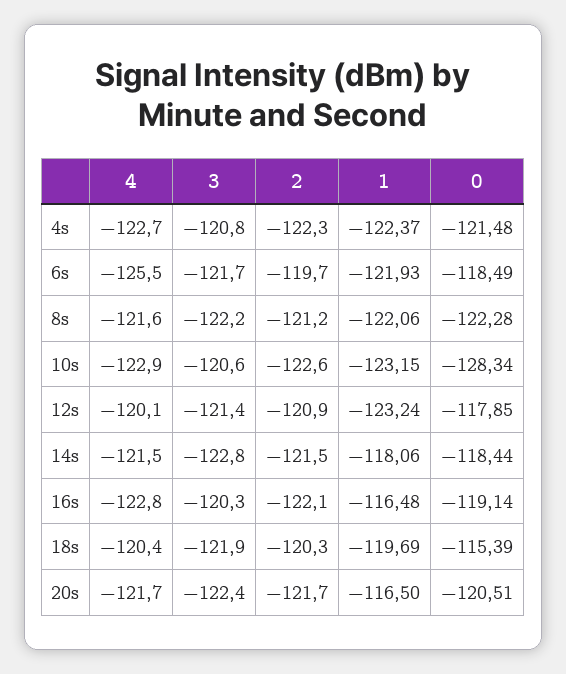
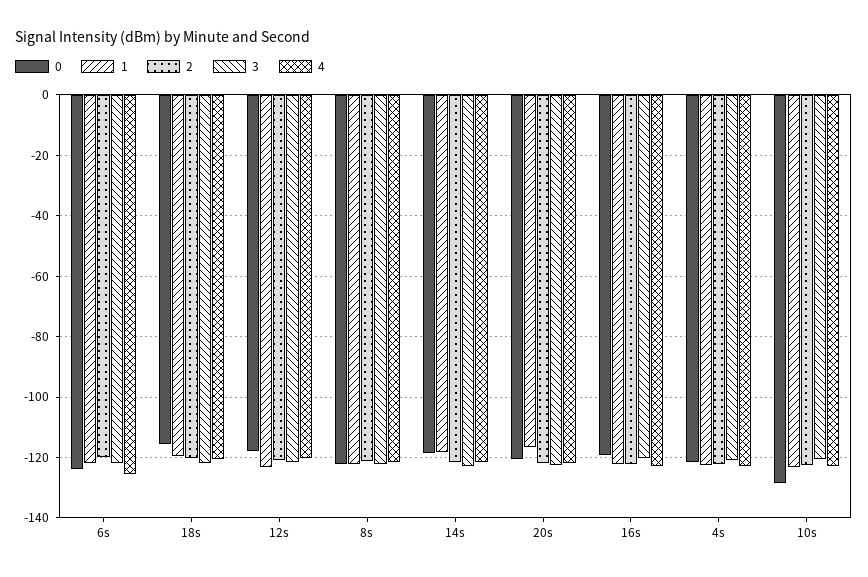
  {
    "4": {
      "4s": -122.7,
      "6s": -125.5,
      "8s": -121.6,
      "10s": -122.9,
      "12s": -120.1,
      "14s": -121.5,
      "16s": -122.8,
      "18s": -120.4,
      "20s": -121.7
    },
    "3": {
      "4s": -120.8,
      "6s": -121.7,
      "8s": -122.2,
      "10s": -120.6,
      "12s": -121.4,
      "14s": -122.8,
      "16s": -120.3,
      "18s": -121.9,
      "20s": -122.4
    },
    "2": {
      "4s": -122.3,
      "6s": -119.7,
      "8s": -121.2,
      "10s": -122.6,
      "12s": -120.9,
      "14s": -121.5,
      "16s": -122.1,
      "18s": -120.3,
      "20s": -121.7
    },
    "1": {
      "4s": -122.37,
      "6s": -121.93,
      "8s": -122.06,
      "10s": -123.15,
      "12s": -123.24,
      "14s": -118.06,
-     "16s": -116.48,
+     "16s": -122,
      "18s": -119.69,
      "20s": -116.5
    },
    "0": {
      "4s": -121.48,
-     "6s": -118.49,
+     "6s": -124,
      "8s": -122.28,
      "10s": -128.34,
      "12s": -117.85,
      "14s": -118.44,
      "16s": -119.14,
      "18s": -115.39,
      "20s": -120.51
    }
  }

